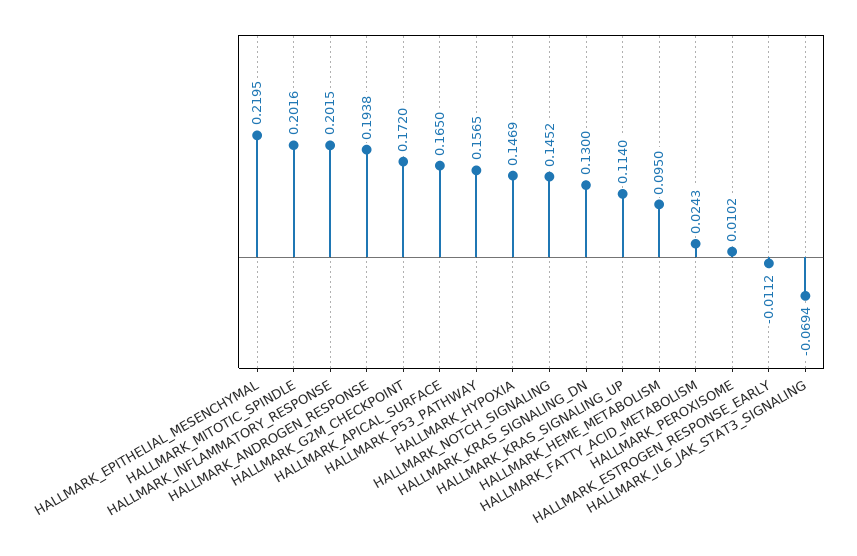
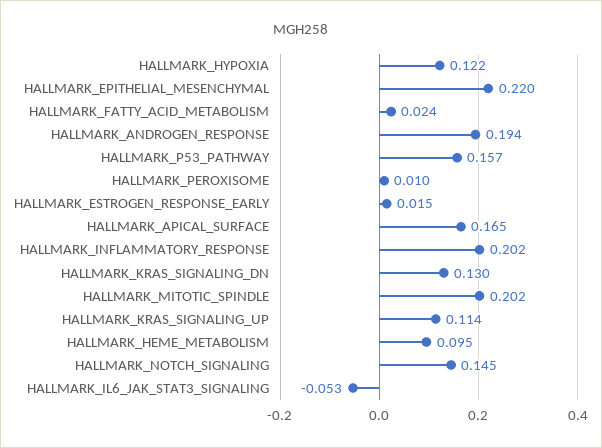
  {
    "HALLMARK_EPITHELIAL_MESENCHYMAL": 0.2195,
    "HALLMARK_MITOTIC_SPINDLE": 0.2016,
    "HALLMARK_INFLAMMATORY_RESPONSE": 0.2015,
    "HALLMARK_ANDROGEN_RESPONSE": 0.1938,
-   "HALLMARK_G2M_CHECKPOINT": 0.172,
    "HALLMARK_APICAL_SURFACE": 0.165,
    "HALLMARK_P53_PATHWAY": 0.1565,
-   "HALLMARK_HYPOXIA": 0.1469,
+   "HALLMARK_HYPOXIA": 0.122,
    "HALLMARK_NOTCH_SIGNALING": 0.1452,
    "HALLMARK_KRAS_SIGNALING_DN": 0.13,
    "HALLMARK_KRAS_SIGNALING_UP": 0.114,
    "HALLMARK_HEME_METABOLISM": 0.095,
    "HALLMARK_FATTY_ACID_METABOLISM": 0.0243,
    "HALLMARK_PEROXISOME": 0.0102,
-   "HALLMARK_ESTROGEN_RESPONSE_EARLY": -0.0112,
+   "HALLMARK_ESTROGEN_RESPONSE_EARLY": 0.015,
-   "HALLMARK_IL6_JAK_STAT3_SIGNALING": -0.0694
+   "HALLMARK_IL6_JAK_STAT3_SIGNALING": -0.053
  }

